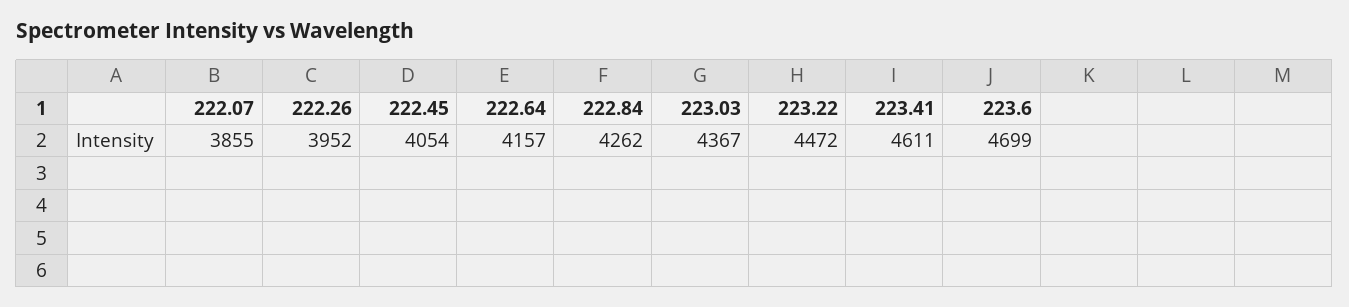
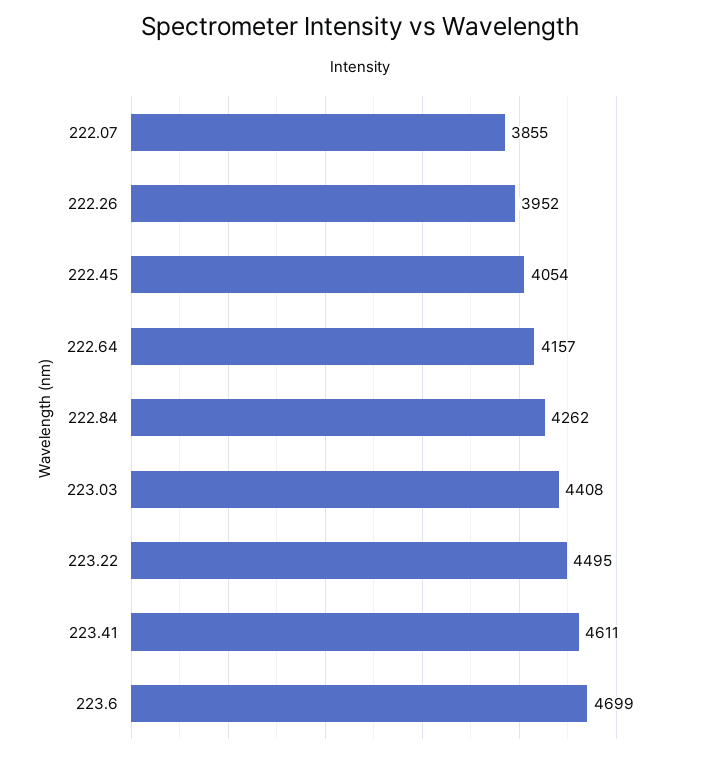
  {
    "222.07": 3855,
    "222.26": 3952,
    "222.45": 4054,
    "222.64": 4157,
    "222.84": 4262,
-   "223.03": 4367,
+   "223.03": 4408,
-   "223.22": 4472,
+   "223.22": 4495,
    "223.41": 4611,
    "223.6": 4699
  }

